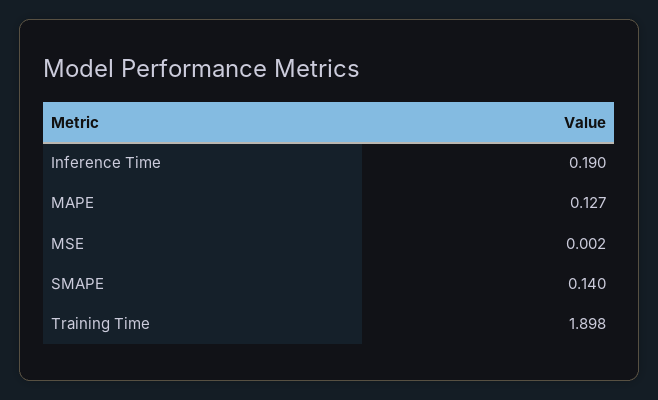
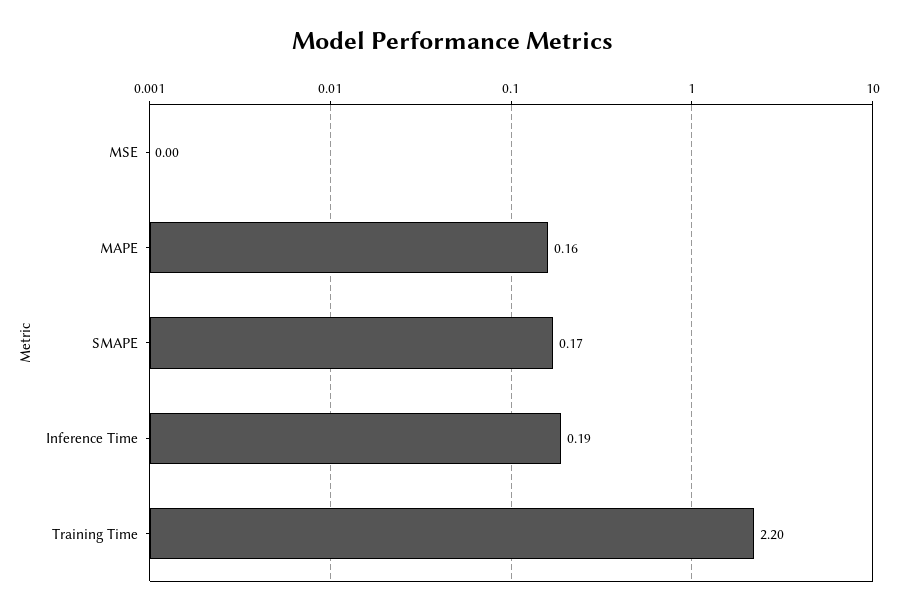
  {
    "Inference Time": 0.19,
-   "MAPE": 0.127,
+   "MAPE": 0.16,
    "MSE": 0.002,
-   "SMAPE": 0.14,
+   "SMAPE": 0.17,
-   "Training Time": 1.898
+   "Training Time": 2.2
  }

